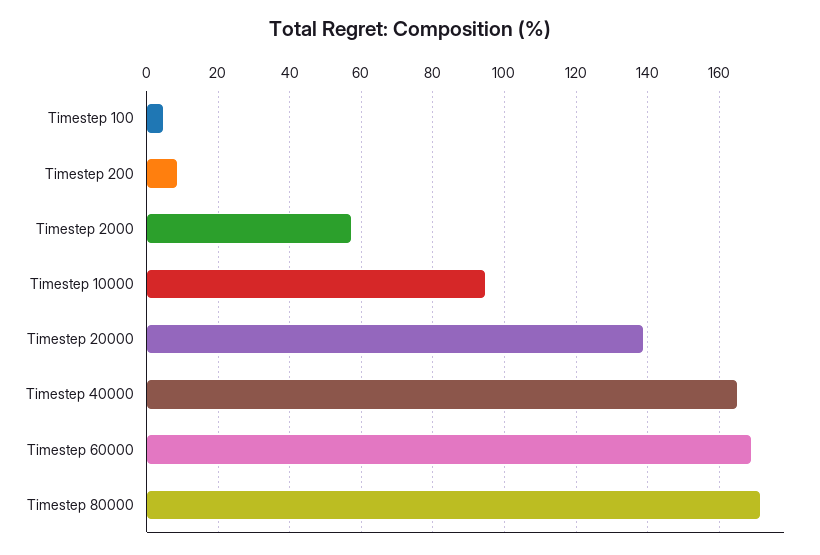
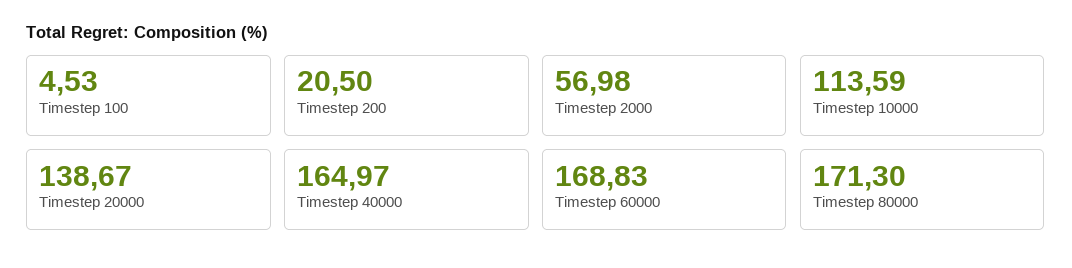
  {
    "Timestep 100": 4.53,
-   "Timestep 200": 8,
+   "Timestep 200": 20.5,
    "Timestep 2000": 56.98,
-   "Timestep 10000": 94,
+   "Timestep 10000": 113.59,
    "Timestep 20000": 138.67,
    "Timestep 40000": 164.97,
    "Timestep 60000": 168.83,
    "Timestep 80000": 171.3
  }

